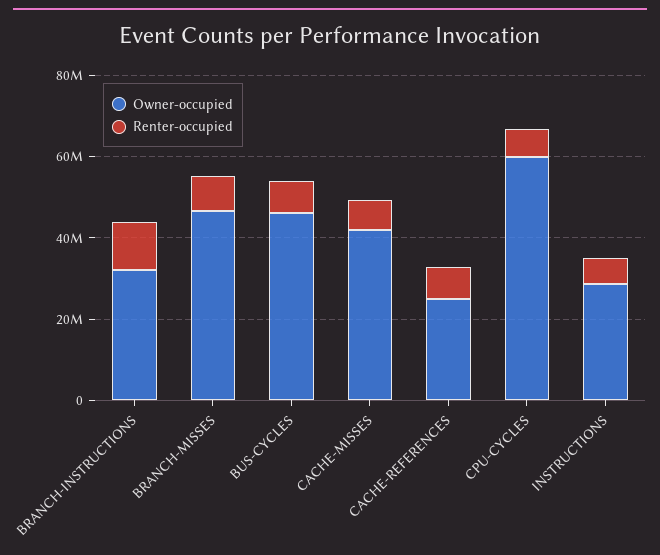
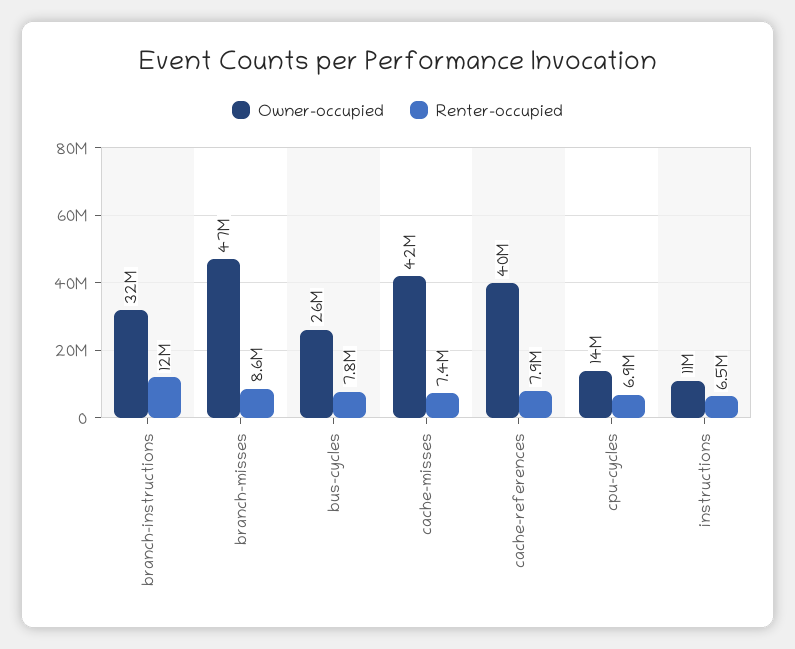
  {
    "Owner-occupied": {
      "BRANCH-INSTRUCTIONS": 32000000,
      "BRANCH-MISSES": 47000000,
-     "BUS-CYCLES": 45000000,
+     "BUS-CYCLES": 26000000,
      "CACHE-MISSES": 42000000,
-     "CACHE-REFERENCES": 25000000,
+     "CACHE-REFERENCES": 40000000,
-     "CPU-CYCLES": 60000000,
+     "CPU-CYCLES": 14000000,
-     "INSTRUCTIONS": 30000000
+     "INSTRUCTIONS": 11000000
    },
    "Renter-occupied": {
      "BRANCH-INSTRUCTIONS": 12000000,
      "BRANCH-MISSES": 8600000,
      "BUS-CYCLES": 7800000,
      "CACHE-MISSES": 7400000,
      "CACHE-REFERENCES": 7900000,
      "CPU-CYCLES": 6900000,
      "INSTRUCTIONS": 6500000
    }
  }

